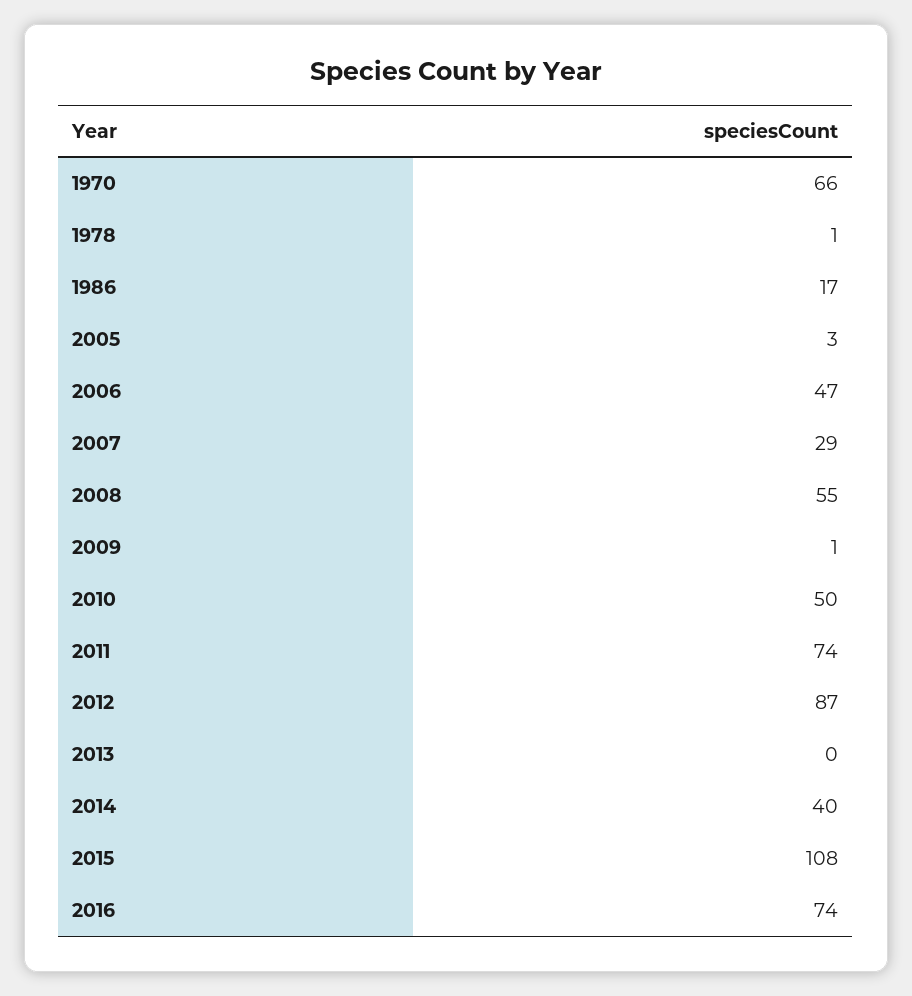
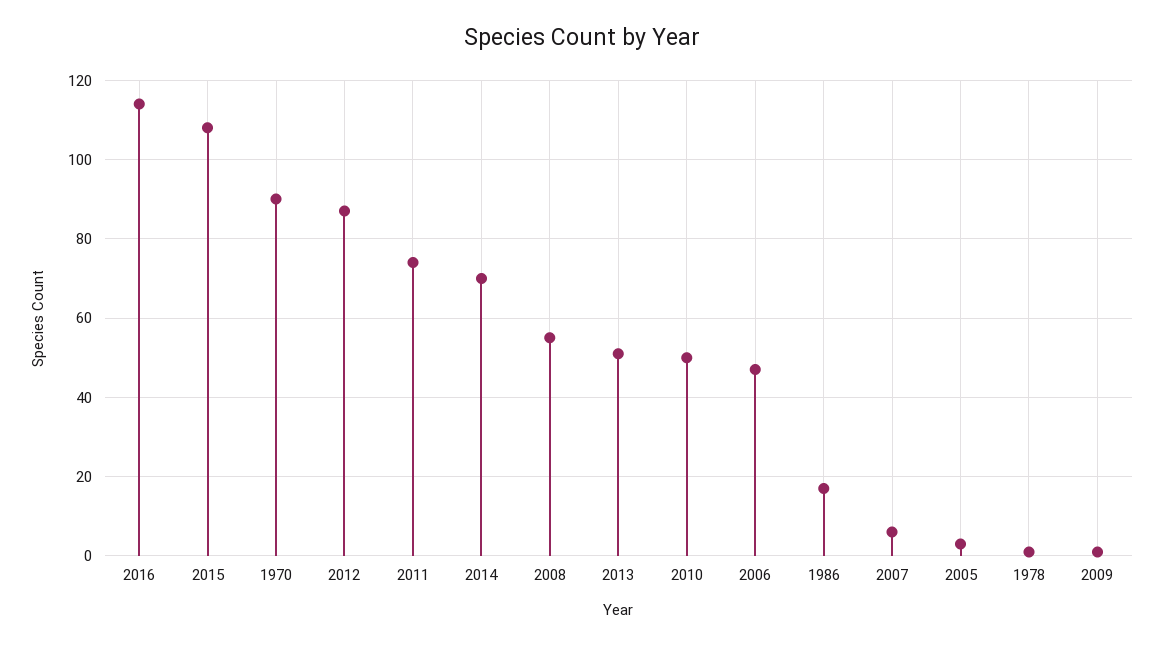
  {
-   "1970": 66,
+   "1970": 90,
    "1978": 1,
    "1986": 17,
    "2005": 3,
    "2006": 47,
-   "2007": 29,
+   "2007": 5,
    "2008": 55,
    "2009": 1,
    "2010": 50,
    "2011": 74,
    "2012": 87,
-   "2013": 0,
+   "2013": 50,
-   "2014": 40,
+   "2014": 70,
    "2015": 108,
-   "2016": 74
+   "2016": 115
  }

